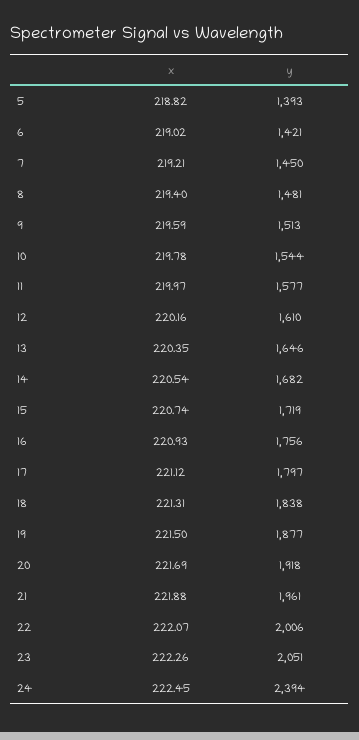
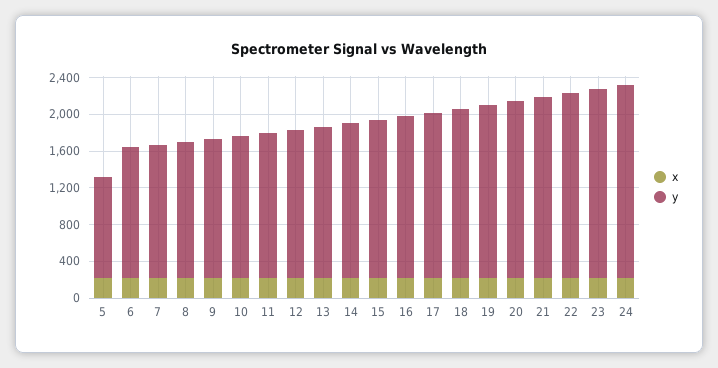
  {
    "x": {
      "5": 218.82,
      "6": 219.02,
      "7": 219.21,
      "8": 219.4,
      "9": 219.59,
      "10": 219.78,
      "11": 219.97,
      "12": 220.16,
      "13": 220.35,
      "14": 220.54,
      "15": 220.74,
      "16": 220.93,
      "17": 221.12,
      "18": 221.31,
      "19": 221.5,
      "20": 221.69,
      "21": 221.88,
      "22": 222.07,
      "23": 222.26,
      "24": 222.45
    },
    "y": {
-     "5": 1393,
+     "5": 1100,
      "6": 1421,
      "7": 1450,
      "8": 1481,
      "9": 1513,
      "10": 1544,
      "11": 1577,
      "12": 1610,
      "13": 1646,
      "14": 1682,
      "15": 1719,
      "16": 1756,
      "17": 1797,
      "18": 1838,
      "19": 1877,
      "20": 1918,
      "21": 1961,
      "22": 2006,
      "23": 2051,
-     "24": 2394
+     "24": 2100
    }
  }

